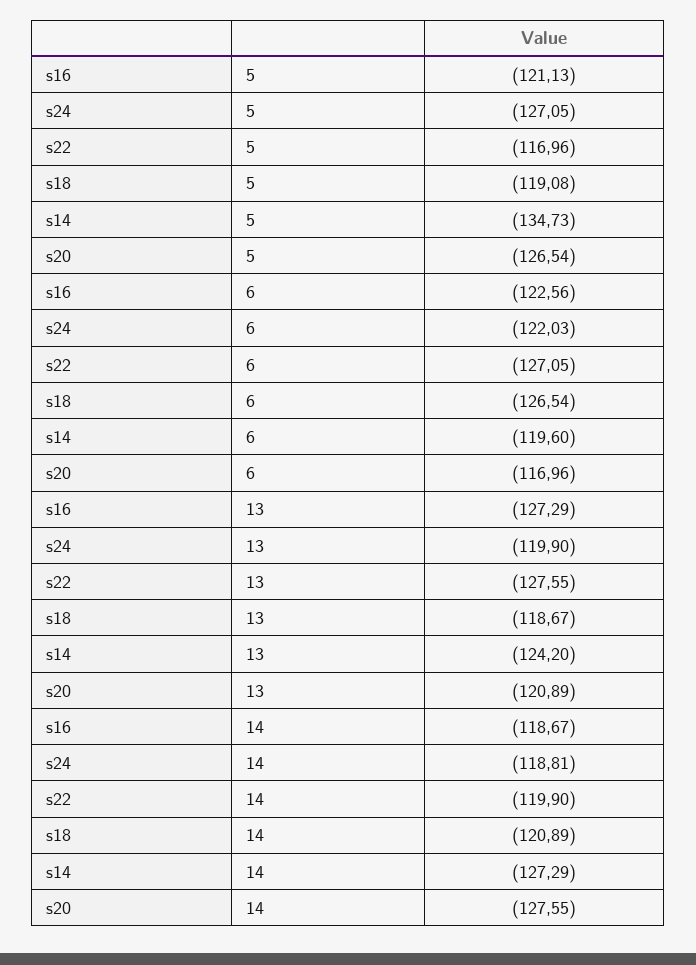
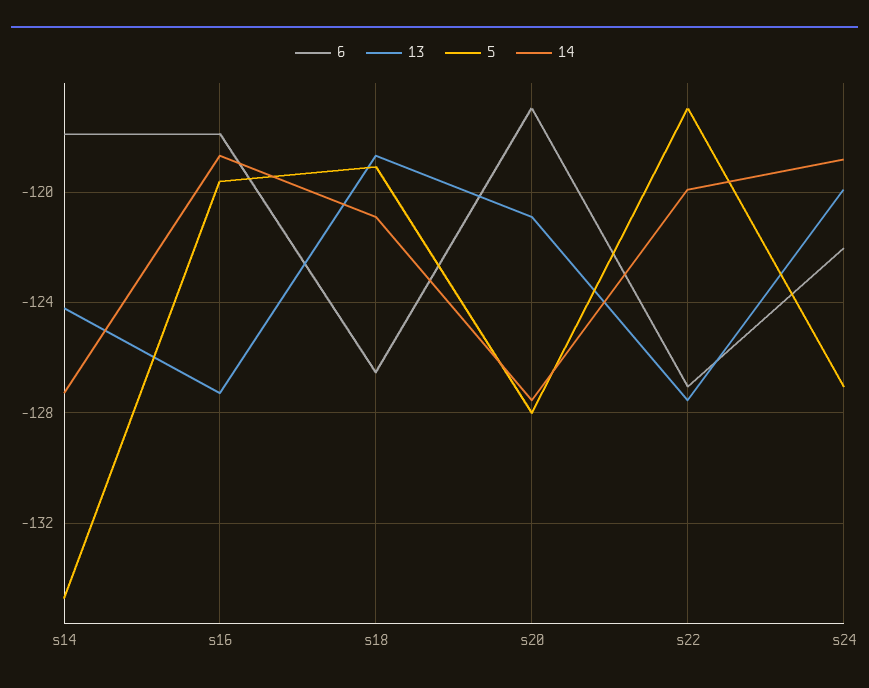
  {
    "5": {
-     "s16": -121.13,
+     "s16": -119.5,
      "s24": -127.05,
      "s22": -116.96,
      "s18": -119.08,
      "s14": -134.73,
-     "s20": -126.54
+     "s20": -128
    },
    "6": {
-     "s16": -122.56,
+     "s16": -118,
      "s24": -122.03,
      "s22": -127.05,
      "s18": -126.54,
-     "s14": -119.6,
+     "s14": -118,
      "s20": -116.96
    },
    "13": {
      "s16": -127.29,
      "s24": -119.9,
      "s22": -127.55,
      "s18": -118.67,
      "s14": -124.2,
      "s20": -120.89
    },
    "14": {
      "s16": -118.67,
      "s24": -118.81,
      "s22": -119.9,
      "s18": -120.89,
      "s14": -127.29,
      "s20": -127.55
    }
  }

